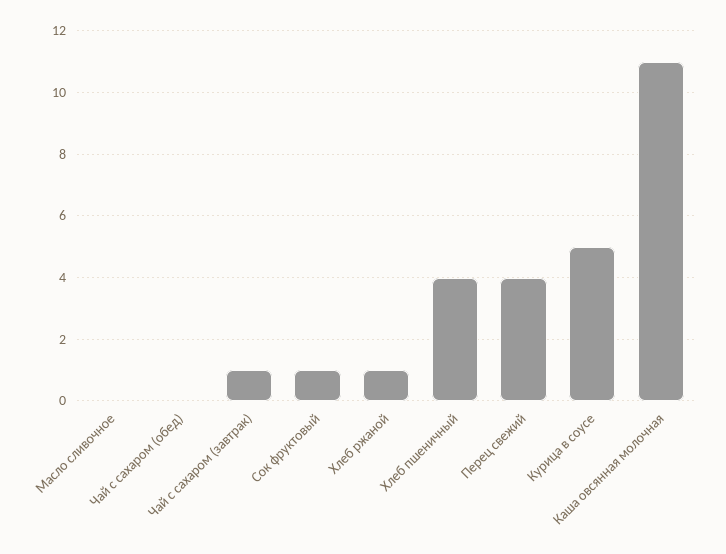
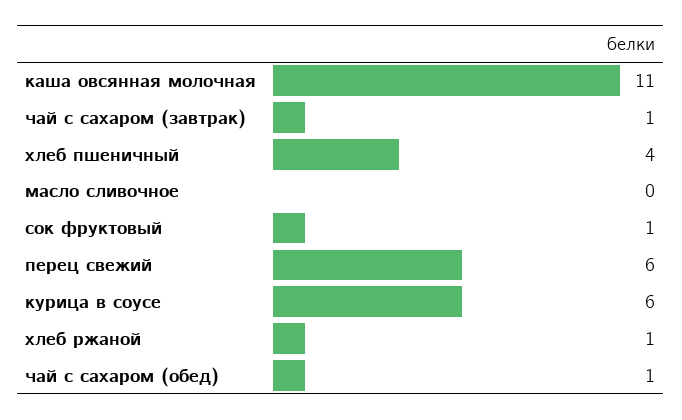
  {
    "Масло сливочное": 0,
-   "Чай с сахаром (обед)": 0,
+   "Чай с сахаром (обед)": 1,
    "Чай с сахаром (завтрак)": 1,
    "Сок фруктовый": 1,
    "Хлеб ржаной": 1,
    "Хлеб пшеничный": 4,
-   "Перец свежий": 4,
+   "Перец свежий": 6,
-   "Курица в соусе": 5,
+   "Курица в соусе": 6,
    "Каша овсянная молочная": 11
  }

